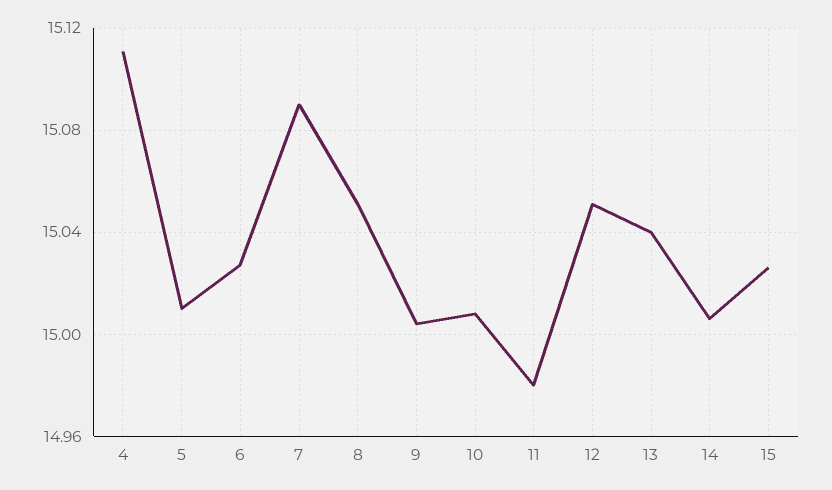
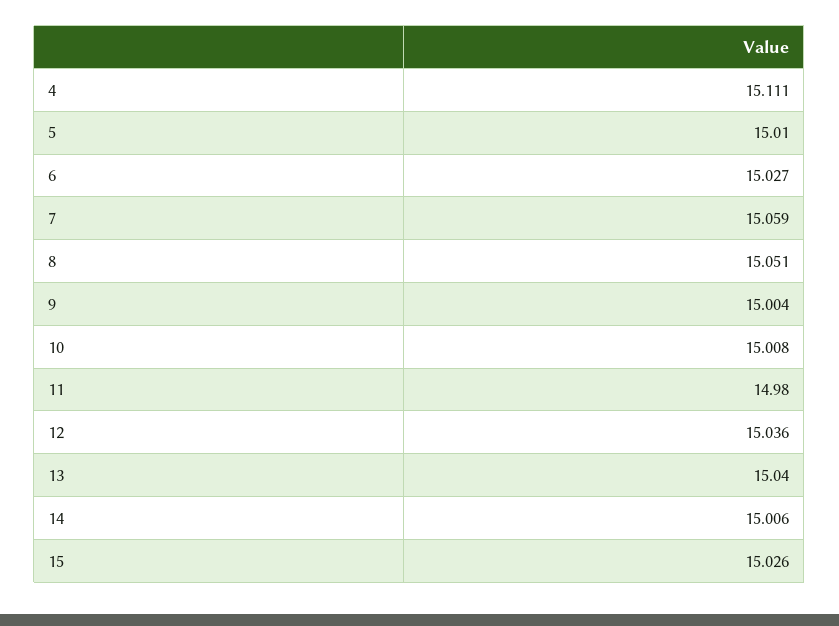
  {
    "4": 15.111,
    "5": 15.01,
    "6": 15.027,
-   "7": 15.09,
+   "7": 15.059,
    "8": 15.051,
    "9": 15.004,
    "10": 15.008,
    "11": 14.98,
-   "12": 15.05,
+   "12": 15.036,
    "13": 15.04,
    "14": 15.006,
    "15": 15.026
  }

